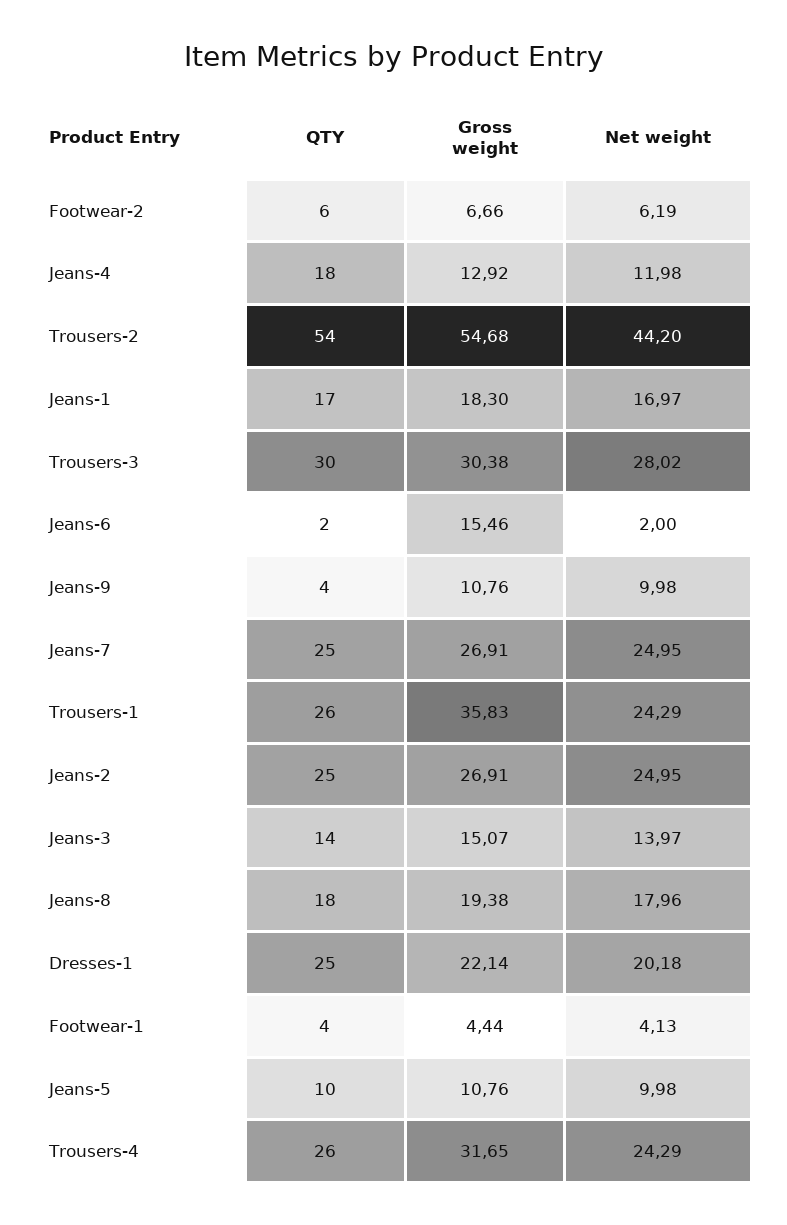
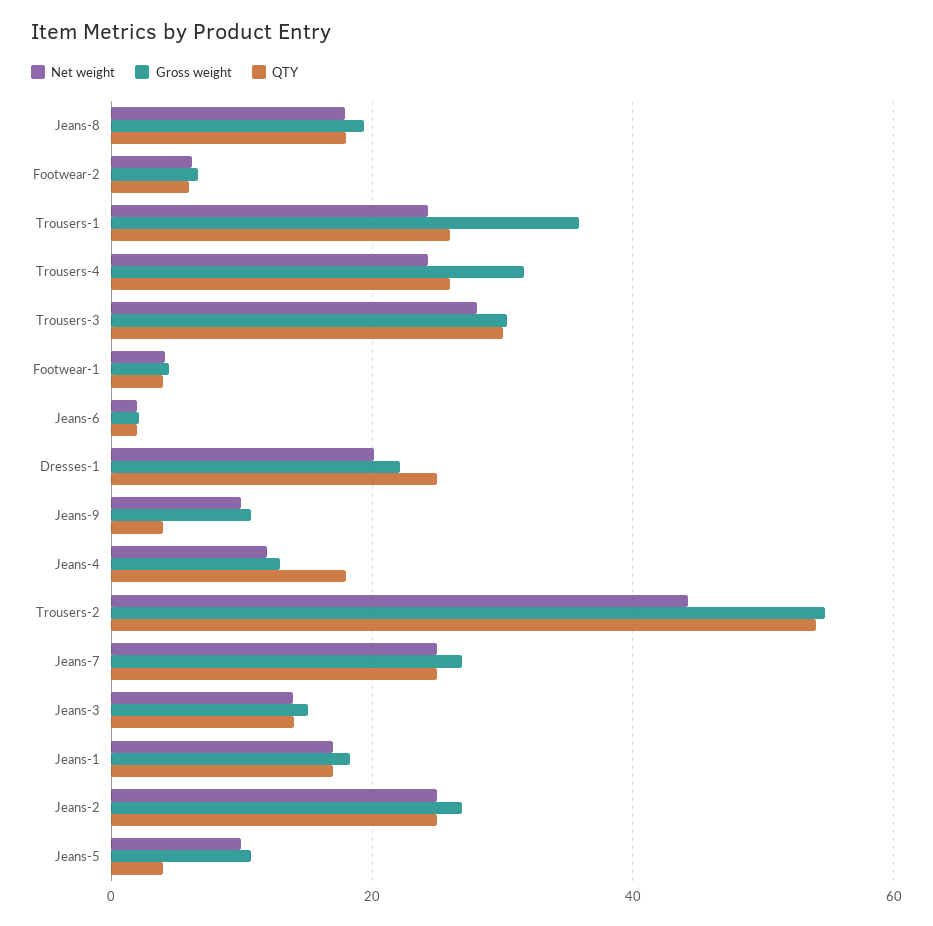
  {
    "QTY": {
      "Footwear-2": 6,
      "Jeans-4": 18,
      "Trousers-2": 54,
      "Jeans-1": 17,
      "Trousers-3": 30,
      "Jeans-6": 2,
      "Jeans-9": 4,
      "Jeans-7": 25,
      "Trousers-1": 26,
      "Jeans-2": 25,
      "Jeans-3": 14,
      "Jeans-8": 18,
      "Dresses-1": 25,
      "Footwear-1": 4,
-     "Jeans-5": 10,
+     "Jeans-5": 4,
      "Trousers-4": 26
    },
    "Gross weight": {
      "Footwear-2": 6.66,
      "Jeans-4": 12.92,
      "Trousers-2": 54.68,
      "Jeans-1": 18.3,
      "Trousers-3": 30.38,
-     "Jeans-6": 15.46,
+     "Jeans-6": 2,
      "Jeans-9": 10.76,
      "Jeans-7": 26.91,
      "Trousers-1": 35.83,
      "Jeans-2": 26.91,
      "Jeans-3": 15.07,
      "Jeans-8": 19.38,
      "Dresses-1": 22.14,
      "Footwear-1": 4.44,
      "Jeans-5": 10.76,
      "Trousers-4": 31.65
    },
    "Net weight": {
      "Footwear-2": 6.19,
      "Jeans-4": 11.98,
      "Trousers-2": 44.2,
      "Jeans-1": 16.97,
      "Trousers-3": 28.02,
      "Jeans-6": 2,
      "Jeans-9": 9.98,
      "Jeans-7": 24.95,
      "Trousers-1": 24.29,
      "Jeans-2": 24.95,
      "Jeans-3": 13.97,
      "Jeans-8": 17.96,
      "Dresses-1": 20.18,
      "Footwear-1": 4.13,
      "Jeans-5": 9.98,
      "Trousers-4": 24.29
    }
  }

